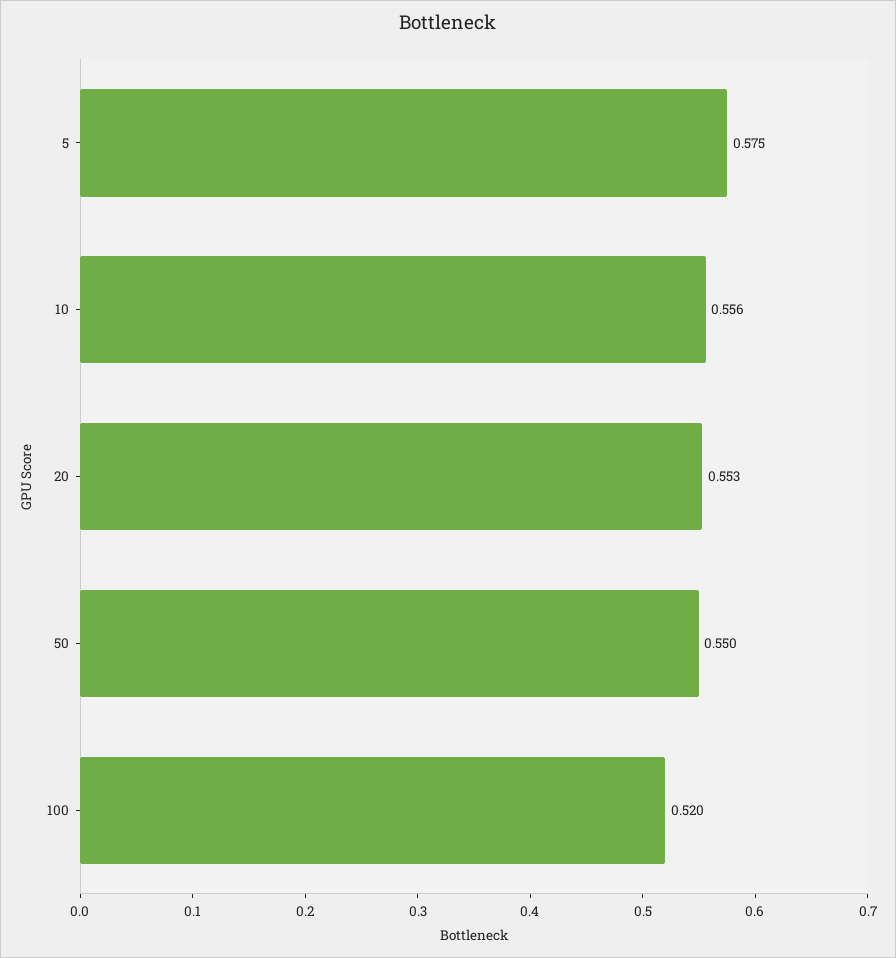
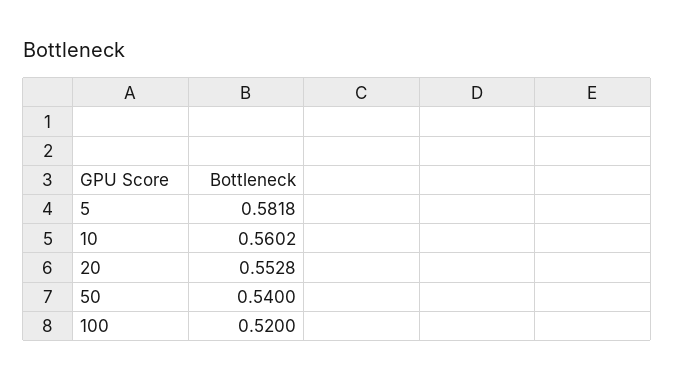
  {
-   "5": 0.575,
+   "5": 0.5818,
-   "10": 0.556,
+   "10": 0.5602,
    "20": 0.5528,
-   "50": 0.55,
+   "50": 0.54,
    "100": 0.52
  }

